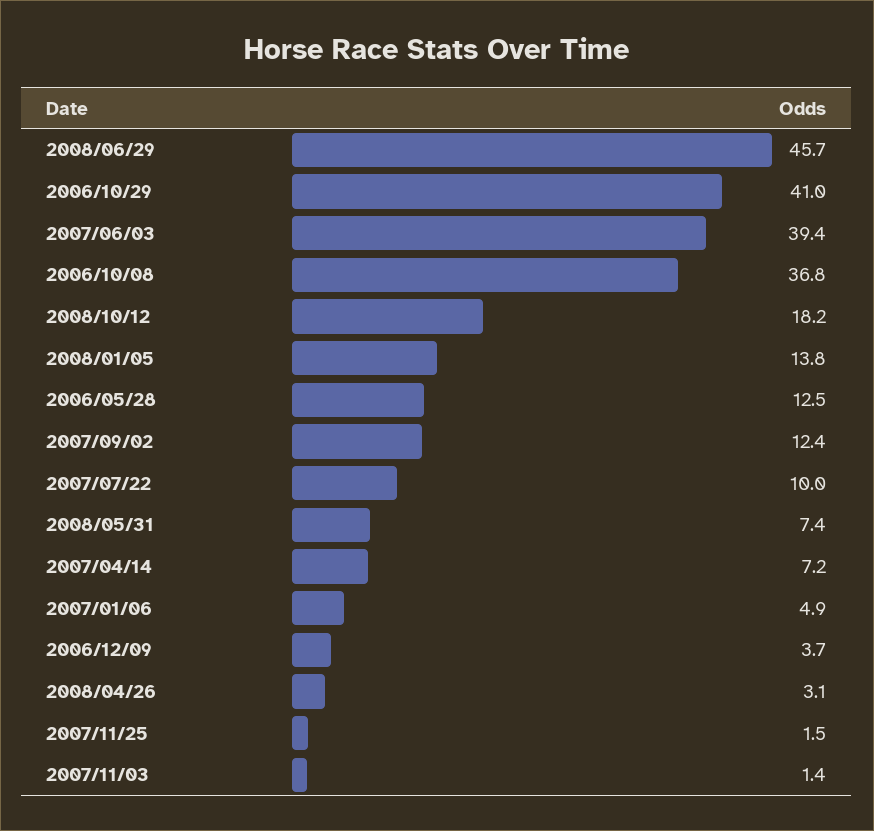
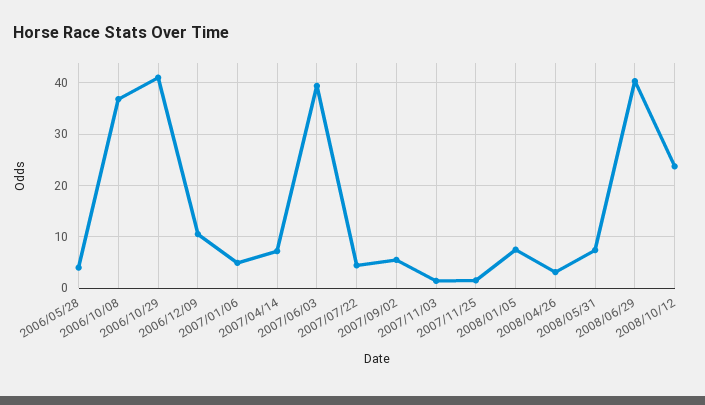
  {
-   "2008/06/29": 45.7,
+   "2008/06/29": 40,
    "2006/10/29": 41,
    "2007/06/03": 39.4,
    "2006/10/08": 36.8,
-   "2008/10/12": 18.2,
+   "2008/10/12": 24,
-   "2008/01/05": 13.8,
+   "2008/01/05": 8,
-   "2006/05/28": 12.5,
+   "2006/05/28": 4,
-   "2007/09/02": 12.4,
+   "2007/09/02": 6,
-   "2007/07/22": 10,
+   "2007/07/22": 4,
    "2008/05/31": 7.4,
    "2007/04/14": 7.2,
    "2007/01/06": 4.9,
-   "2006/12/09": 3.7,
+   "2006/12/09": 10,
    "2008/04/26": 3.1,
    "2007/11/25": 1.5,
    "2007/11/03": 1.4
  }

